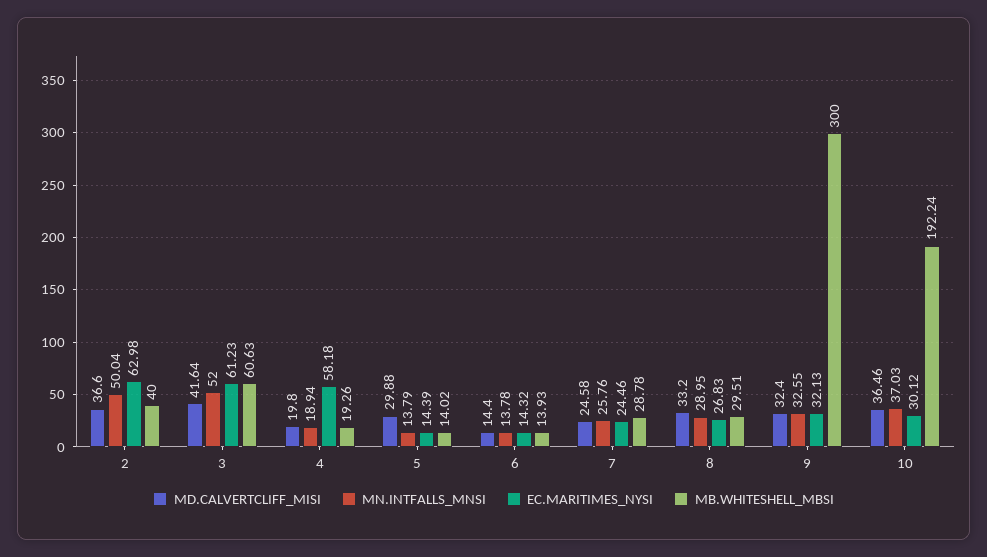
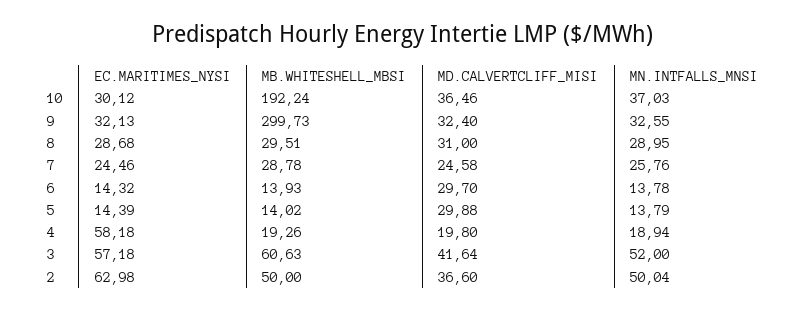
  {
    "MD.CALVERTCLIFF_MISI": {
      "2": 36.6,
      "3": 41.64,
      "4": 19.8,
      "5": 29.88,
-     "6": 14.4,
+     "6": 29.7,
      "7": 24.58,
-     "8": 33.2,
+     "8": 31,
      "9": 32.4,
      "10": 36.46
    },
    "MN.INTFALLS_MNSI": {
      "2": 50.04,
      "3": 52,
      "4": 18.94,
      "5": 13.79,
      "6": 13.78,
      "7": 25.76,
      "8": 28.95,
      "9": 32.55,
      "10": 37.03
    },
    "EC.MARITIMES_NYSI": {
      "2": 62.98,
-     "3": 61.23,
+     "3": 57.18,
      "4": 58.18,
      "5": 14.39,
      "6": 14.32,
      "7": 24.46,
-     "8": 26.83,
+     "8": 28.68,
      "9": 32.13,
      "10": 30.12
    },
    "MB.WHITESHELL_MBSI": {
-     "2": 40,
+     "2": 50,
      "3": 60.63,
      "4": 19.26,
      "5": 14.02,
      "6": 13.93,
      "7": 28.78,
      "8": 29.51,
-     "9": 300,
+     "9": 299.73,
      "10": 192.24
    }
  }

